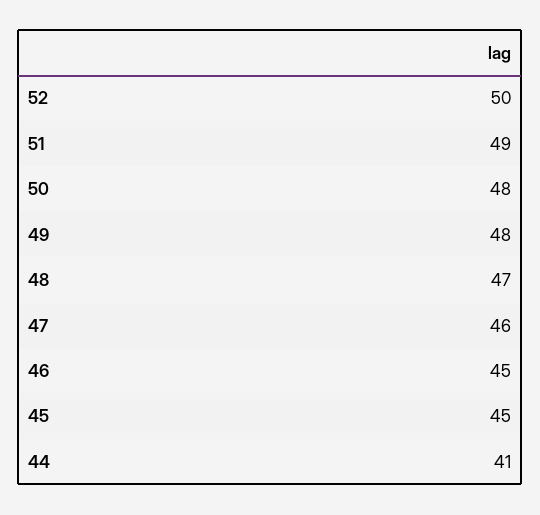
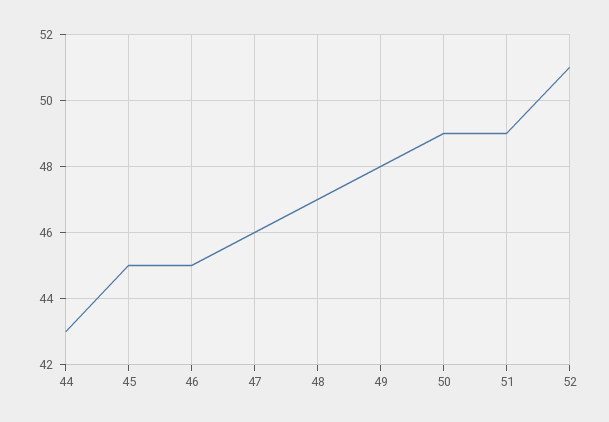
  {
-   "52": 50,
+   "52": 51,
    "51": 49,
-   "50": 48,
+   "50": 49,
    "49": 48,
    "48": 47,
    "47": 46,
    "46": 45,
    "45": 45,
-   "44": 41
+   "44": 43
  }

